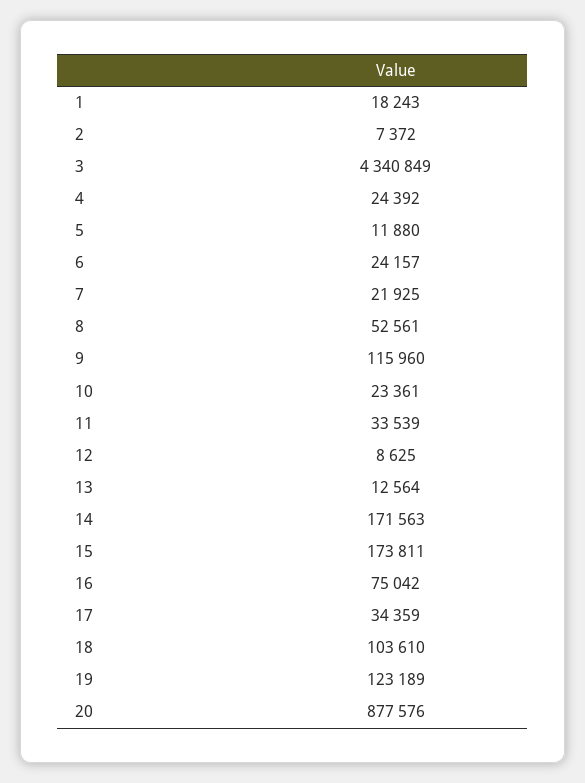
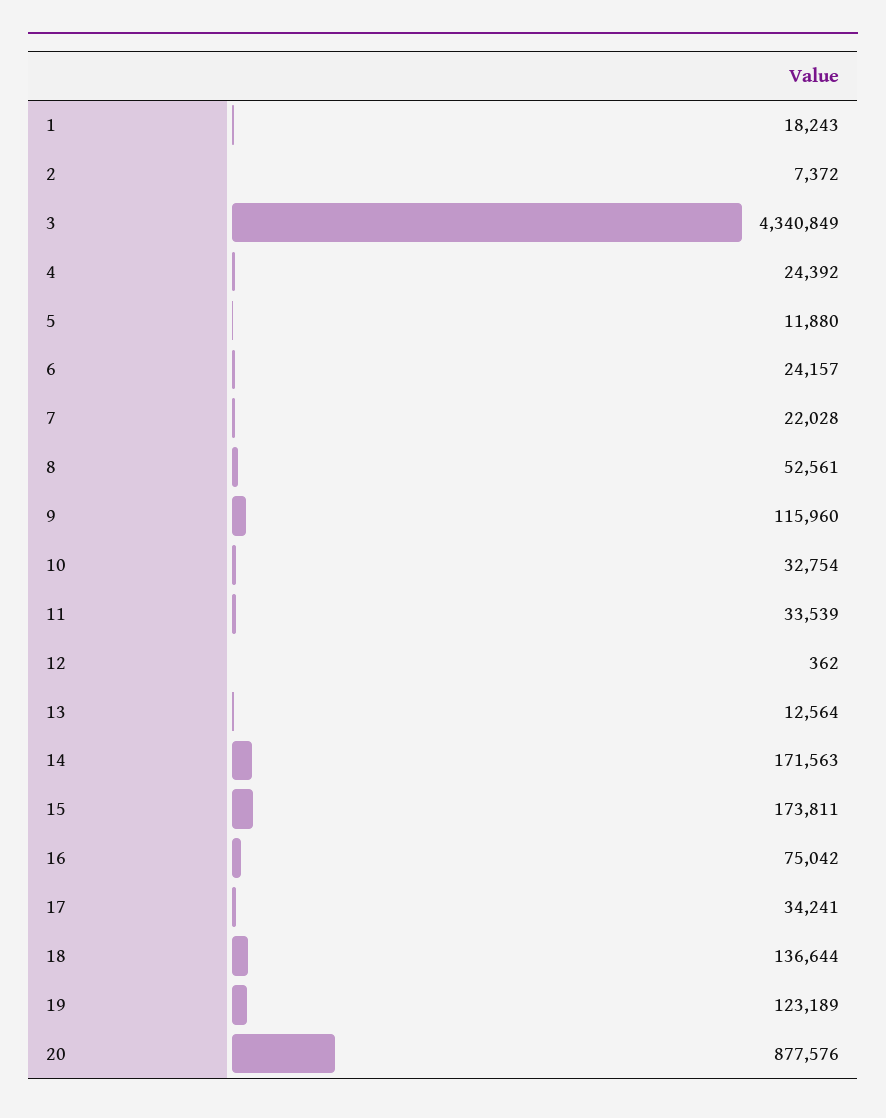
  {
    "1": 18243,
    "2": 7372,
    "3": 4340849,
    "4": 24392,
    "5": 11880,
    "6": 24157,
-   "7": 21925,
+   "7": 22028,
    "8": 52561,
    "9": 115960,
-   "10": 23361,
+   "10": 32754,
    "11": 33539,
-   "12": 8625,
+   "12": 362,
    "13": 12564,
    "14": 171563,
    "15": 173811,
    "16": 75042,
-   "17": 34359,
+   "17": 34241,
-   "18": 103610,
+   "18": 136644,
    "19": 123189,
    "20": 877576
  }

